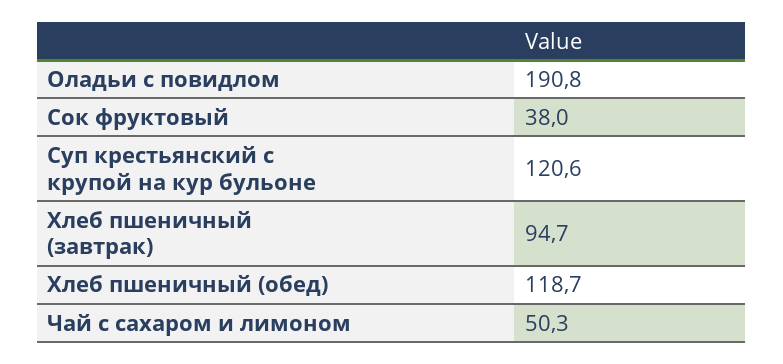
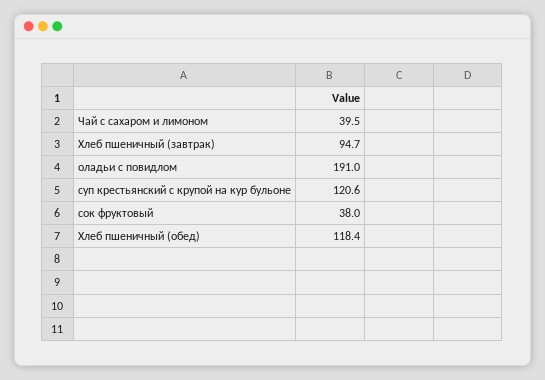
  {
-   "Оладьи с повидлом": 190.8,
+   "Оладьи с повидлом": 191,
    "Сок фруктовый": 38,
    "Суп крестьянский с крупой на кур бульоне": 120.6,
    "Хлеб пшеничный (завтрак)": 94.7,
-   "Хлеб пшеничный (обед)": 118.7,
+   "Хлеб пшеничный (обед)": 118.4,
-   "Чай с сахаром и лимоном": 50.3
+   "Чай с сахаром и лимоном": 39.5
  }

